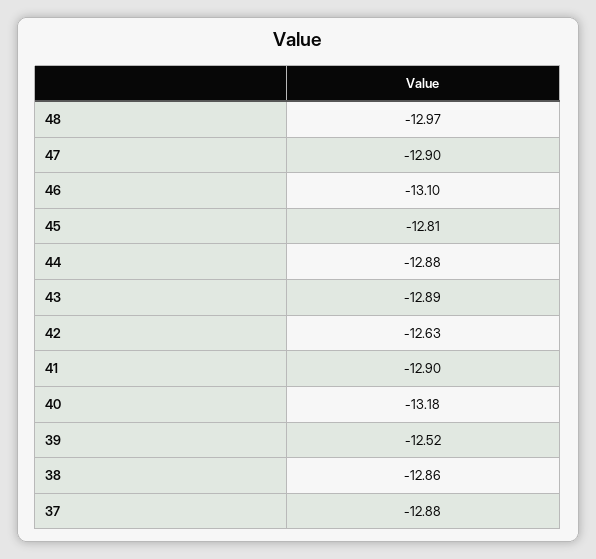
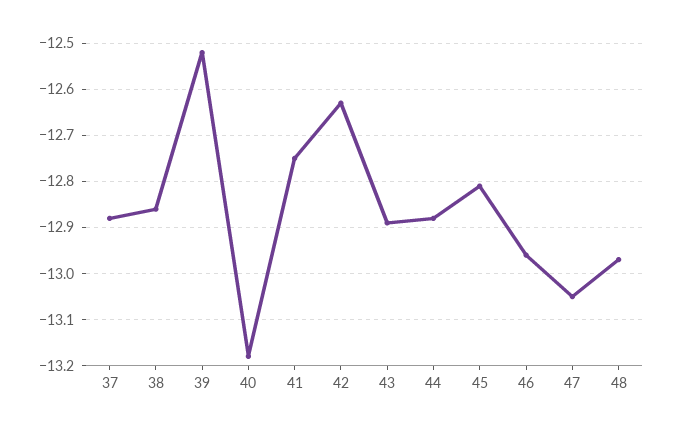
  {
    "48": -12.97,
-   "47": -12.9,
+   "47": -13.05,
-   "46": -13.1,
+   "46": -12.95,
    "45": -12.81,
    "44": -12.88,
    "43": -12.89,
    "42": -12.63,
-   "41": -12.9,
+   "41": -12.75,
    "40": -13.18,
    "39": -12.52,
    "38": -12.86,
    "37": -12.88
  }

